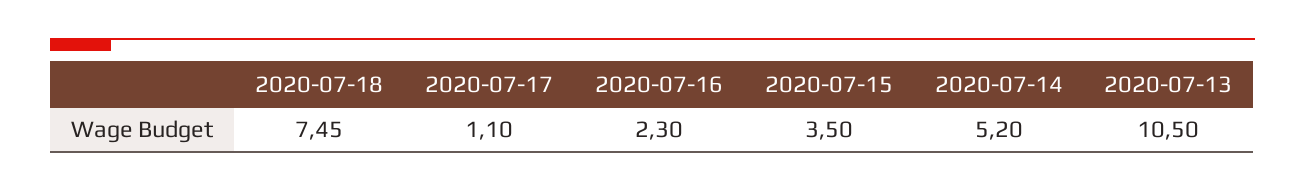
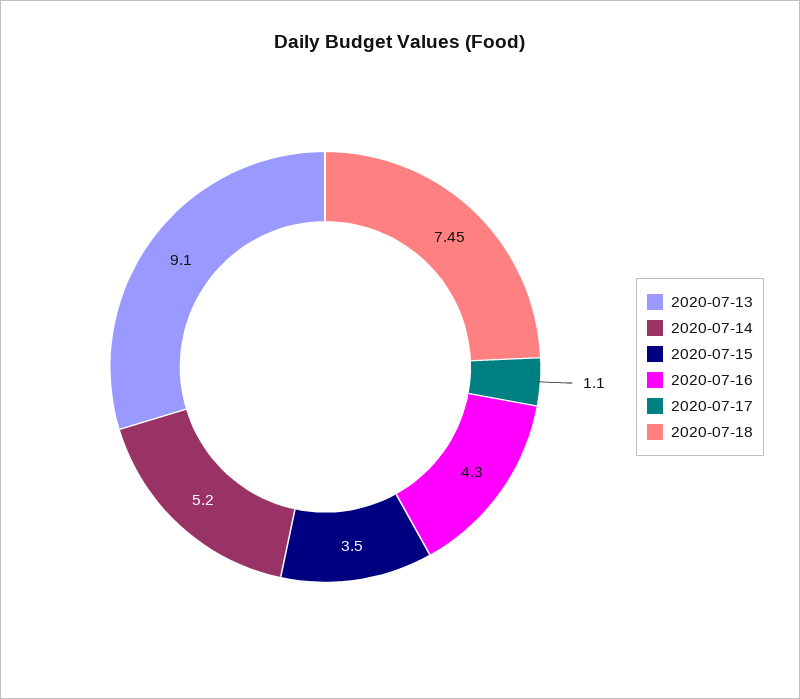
  {
    "2020-07-18": 7.45,
    "2020-07-17": 1.1,
-   "2020-07-16": 2.3,
+   "2020-07-16": 4.3,
    "2020-07-15": 3.5,
    "2020-07-14": 5.2,
-   "2020-07-13": 10.5
+   "2020-07-13": 9.1
  }

